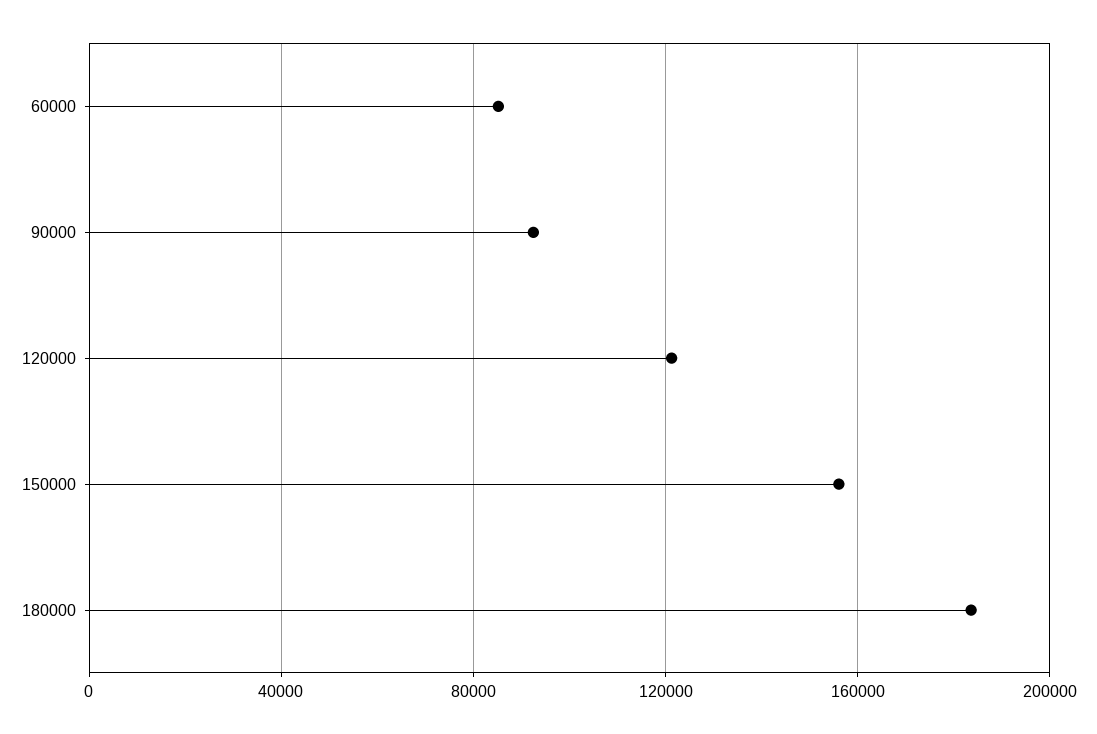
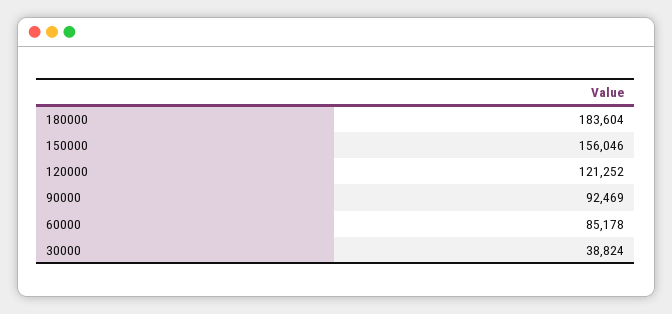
  {
    "60000": 85178,
    "90000": 92469,
    "120000": 121252,
    "150000": 156046,
-   "180000": 183604
+   "180000": 183604,
+   "30000": 38824
  }

